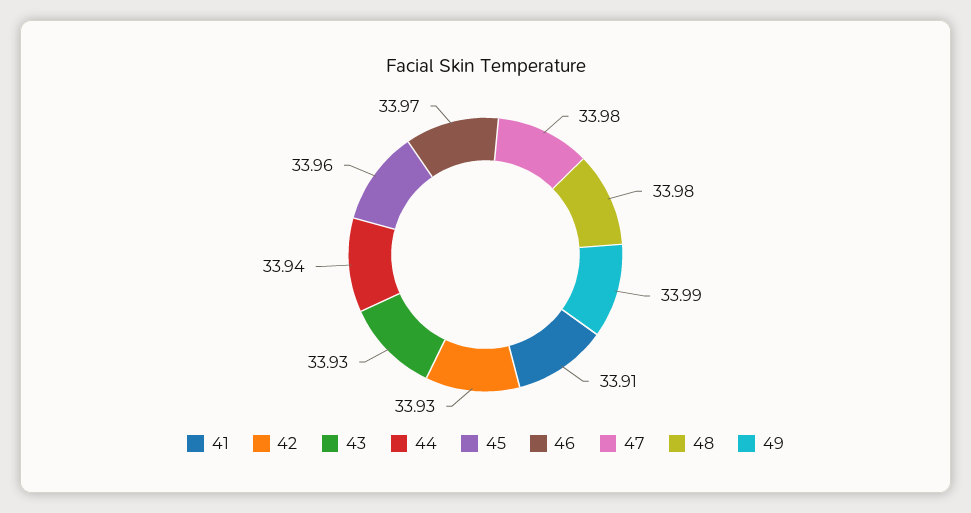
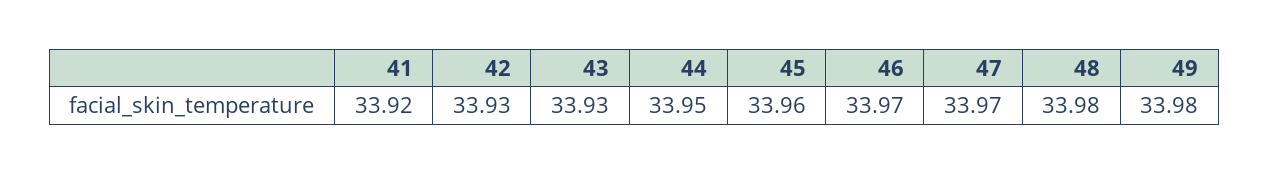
  {
-   "41": 33.91,
+   "41": 33.92,
    "42": 33.93,
    "43": 33.93,
-   "44": 33.94,
+   "44": 33.95,
    "45": 33.96,
    "46": 33.97,
-   "47": 33.98,
+   "47": 33.97,
    "48": 33.98,
-   "49": 33.99
+   "49": 33.98
  }

